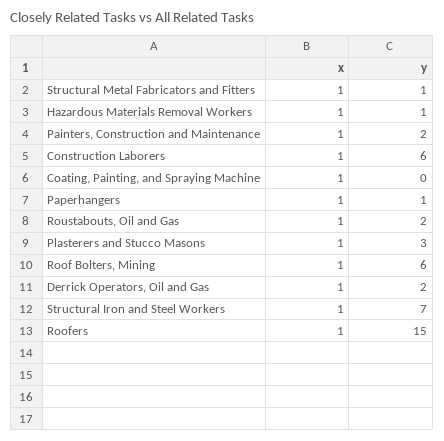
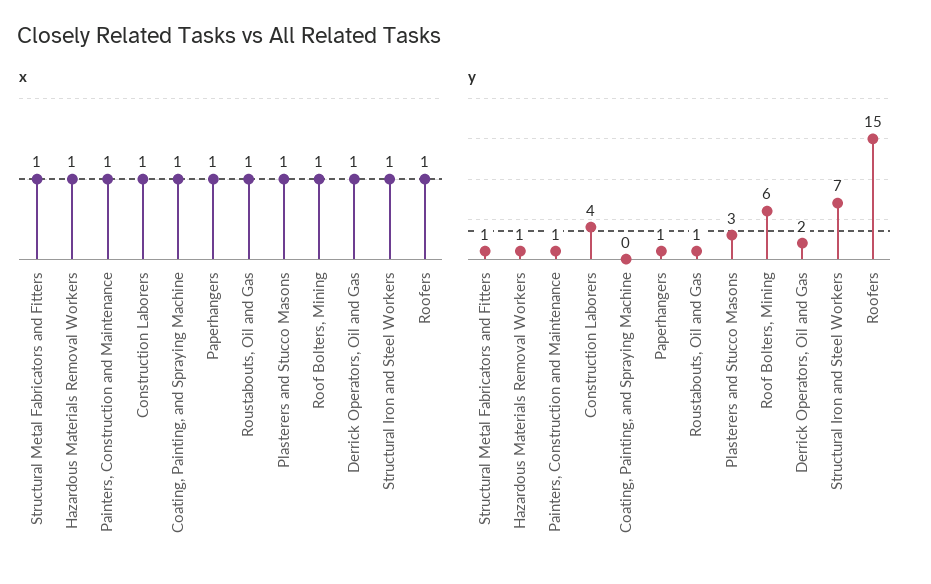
  {
    "x": {
      "Structural Metal Fabricators and Fitters": 1,
      "Hazardous Materials Removal Workers": 1,
      "Painters, Construction and Maintenance": 1,
      "Construction Laborers": 1,
      "Coating, Painting, and Spraying Machine": 1,
      "Paperhangers": 1,
      "Roustabouts, Oil and Gas": 1,
      "Plasterers and Stucco Masons": 1,
      "Roof Bolters, Mining": 1,
      "Derrick Operators, Oil and Gas": 1,
      "Structural Iron and Steel Workers": 1,
      "Roofers": 1
    },
    "y": {
      "Structural Metal Fabricators and Fitters": 1,
      "Hazardous Materials Removal Workers": 1,
-     "Painters, Construction and Maintenance": 2,
+     "Painters, Construction and Maintenance": 1,
-     "Construction Laborers": 6,
+     "Construction Laborers": 4,
      "Coating, Painting, and Spraying Machine": 0,
      "Paperhangers": 1,
-     "Roustabouts, Oil and Gas": 2,
+     "Roustabouts, Oil and Gas": 1,
      "Plasterers and Stucco Masons": 3,
      "Roof Bolters, Mining": 6,
      "Derrick Operators, Oil and Gas": 2,
      "Structural Iron and Steel Workers": 7,
      "Roofers": 15
    }
  }

